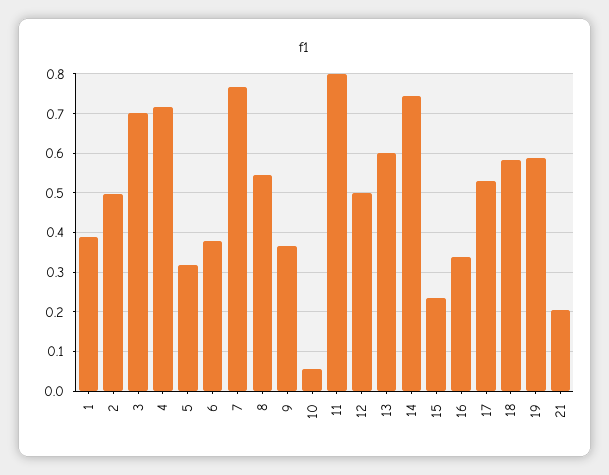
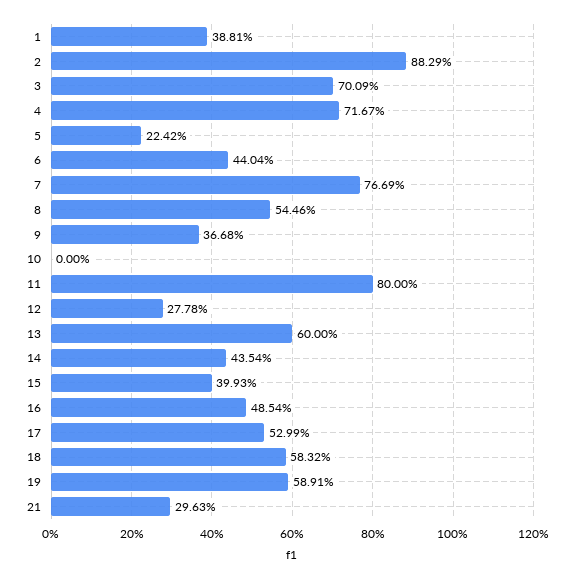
  {
    "1": 0.3881,
-   "2": 0.5,
+   "2": 0.8829,
    "3": 0.7009,
    "4": 0.7167,
-   "5": 0.32,
+   "5": 0.2242,
-   "6": 0.38,
+   "6": 0.4404,
    "7": 0.7669,
    "8": 0.5446,
    "9": 0.3668,
-   "10": 0.06,
+   "10": 0,
    "11": 0.8,
-   "12": 0.5,
+   "12": 0.2778,
    "13": 0.6,
-   "14": 0.74,
+   "14": 0.4354,
-   "15": 0.24,
+   "15": 0.3993,
-   "16": 0.34,
+   "16": 0.4854,
    "17": 0.5299,
    "18": 0.5832,
    "19": 0.5891,
-   "21": 0.2
+   "21": 0.2963
  }

